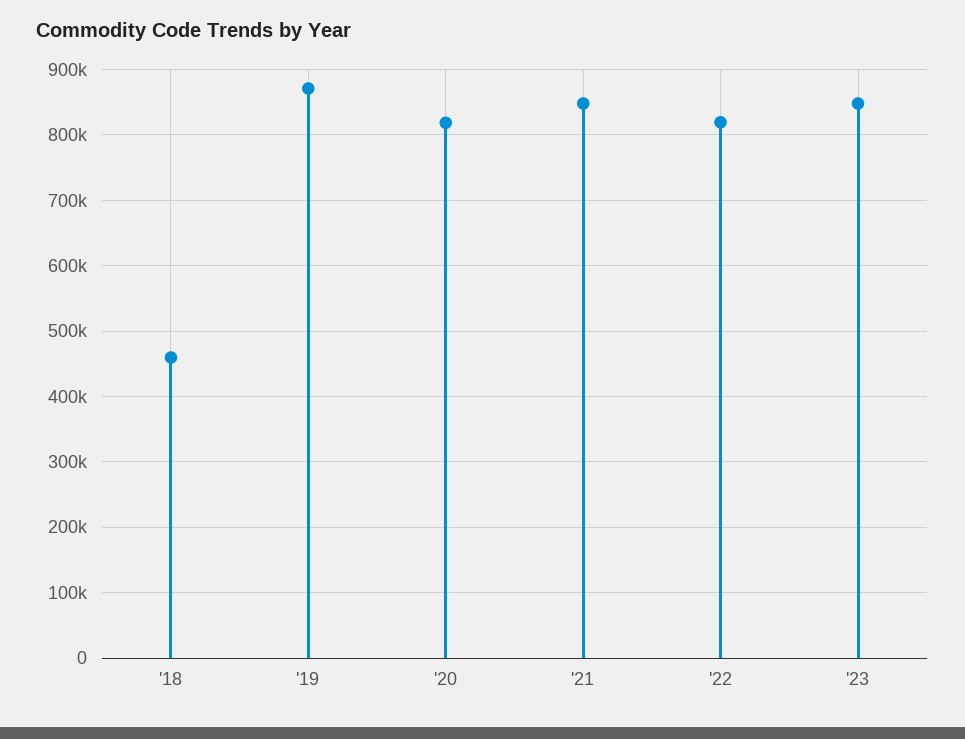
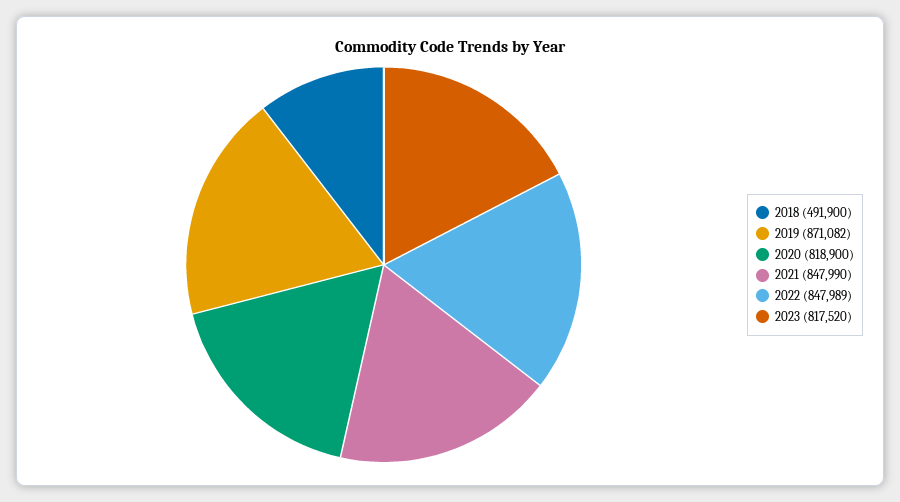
  {
-   "'18": 460000,
+   "'18": 491900,
    "'19": 871082,
    "'20": 818900,
    "'21": 847990,
-   "'22": 820000,
+   "'22": 847989,
-   "'23": 850000
+   "'23": 817520
  }

